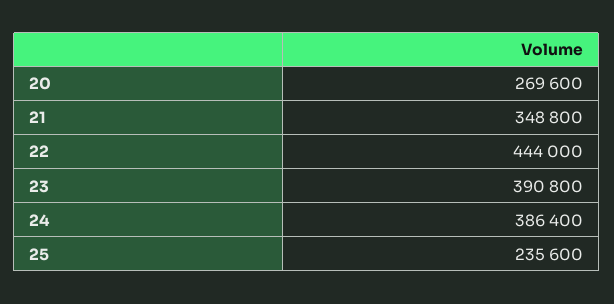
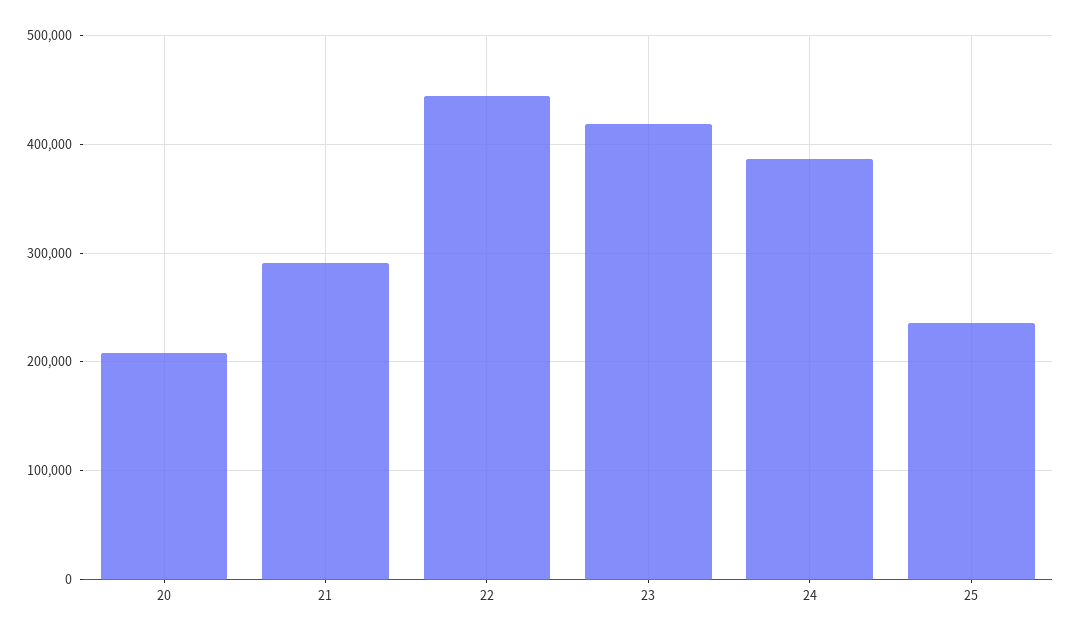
  {
-   "20": 269600,
+   "20": 210000,
-   "21": 348800,
+   "21": 290000,
    "22": 444000,
-   "23": 390800,
+   "23": 420000,
    "24": 386400,
    "25": 235600
  }

